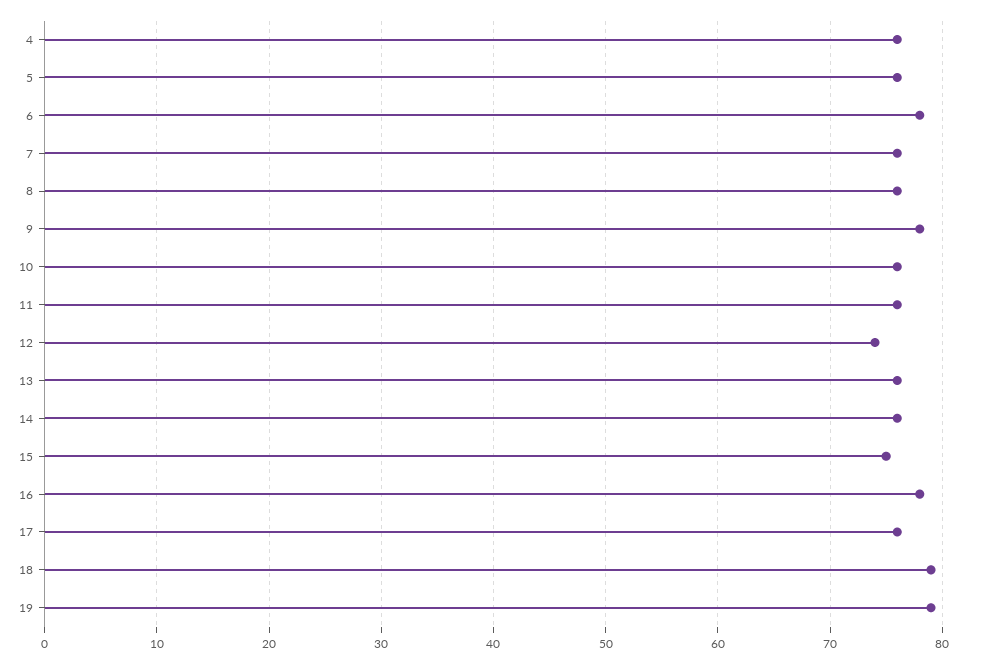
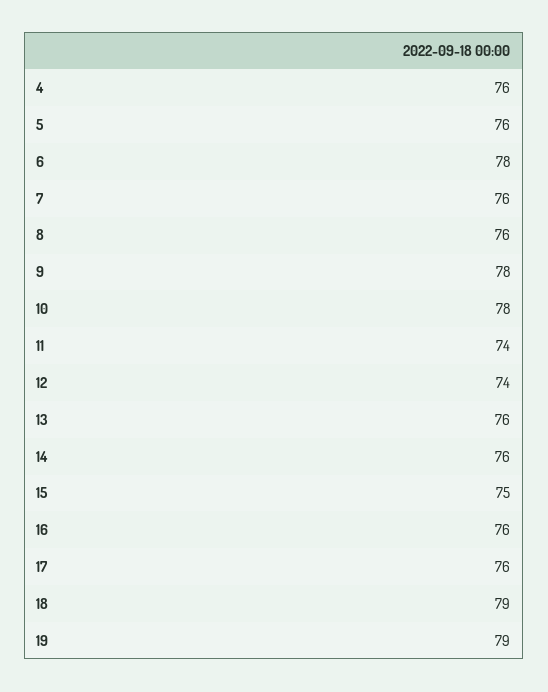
  {
    "4": 76,
    "5": 76,
    "6": 78,
    "7": 76,
    "8": 76,
    "9": 78,
-   "10": 76,
+   "10": 78,
-   "11": 76,
+   "11": 74,
    "12": 74,
    "13": 76,
    "14": 76,
    "15": 75,
-   "16": 78,
+   "16": 76,
    "17": 76,
    "18": 79,
    "19": 79
  }

